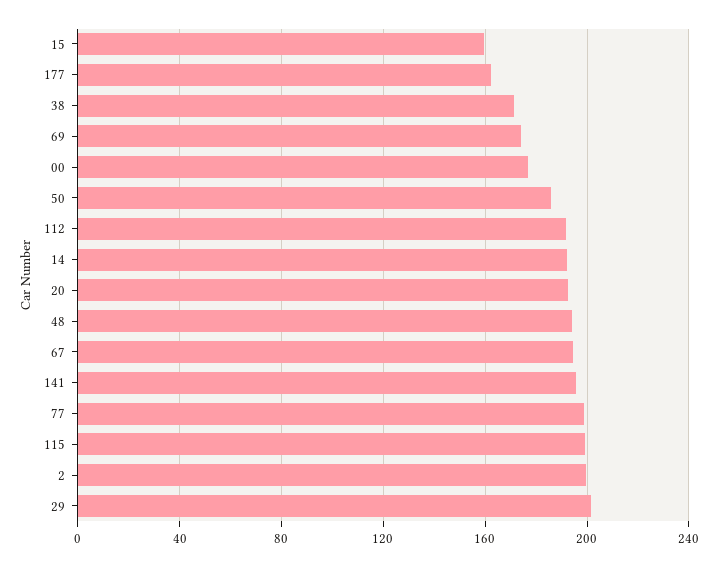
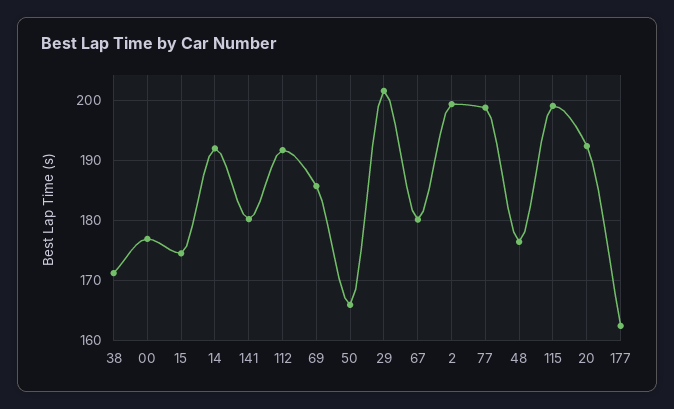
  {
-   "15": 160,
+   "15": 174,
    "177": 162,
    "38": 172,
-   "69": 175,
+   "69": 186,
    "00": 176,
-   "50": 185,
+   "50": 166,
    "112": 192,
    "14": 192,
    "20": 192,
-   "48": 195,
+   "48": 176,
-   "67": 195,
+   "67": 180,
-   "141": 195,
+   "141": 180,
    "77": 198,
    "115": 200,
    "2": 200,
    "29": 202
  }

